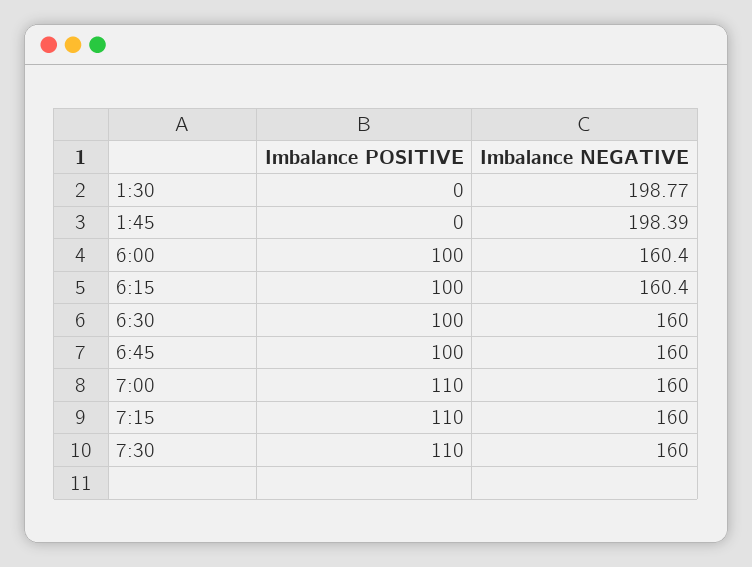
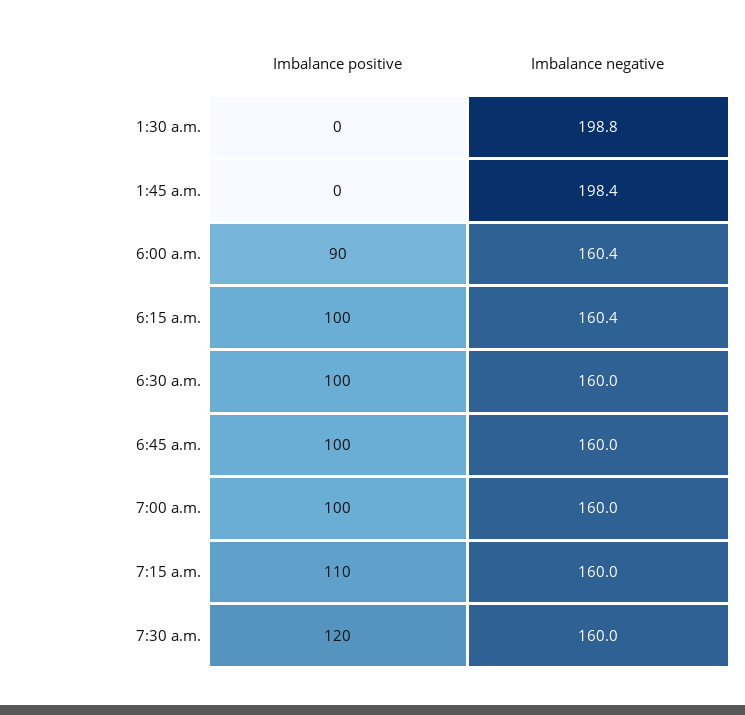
  {
    "Imbalance POSITIVE": {
      "1:30": 0,
      "1:45": 0,
-     "6:00": 100,
+     "6:00": 90,
      "6:15": 100,
      "6:30": 100,
      "6:45": 100,
-     "7:00": 110,
+     "7:00": 100,
      "7:15": 110,
-     "7:30": 110
+     "7:30": 120
    },
    "Imbalance NEGATIVE": {
      "1:30": 198.77,
      "1:45": 198.39,
      "6:00": 160.4,
      "6:15": 160.4,
      "6:30": 160,
      "6:45": 160,
      "7:00": 160,
      "7:15": 160,
      "7:30": 160
    }
  }

